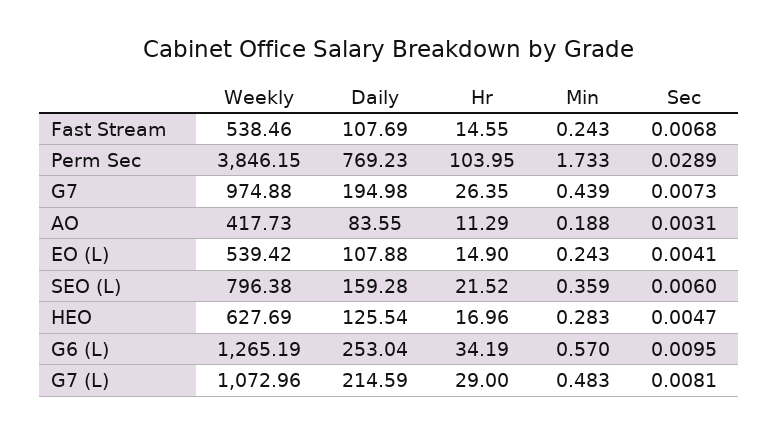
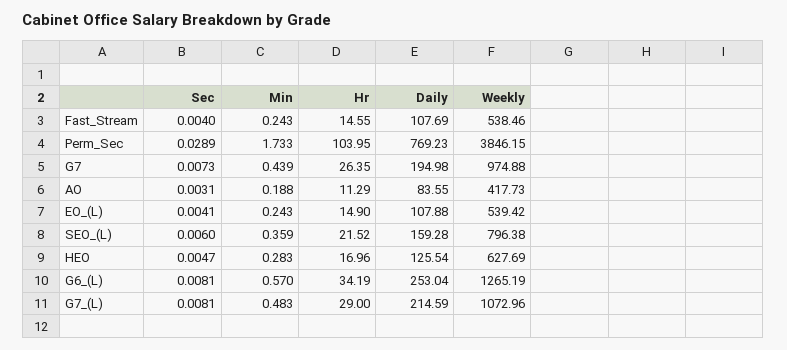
  {
    "Weekly": {
      "Fast Stream": 538.46,
      "Perm Sec": 3846.15,
      "G7": 974.88,
      "AO": 417.73,
      "EO (L)": 539.42,
      "SEO (L)": 796.38,
      "HEO": 627.69,
      "G6 (L)": 1265.19,
      "G7 (L)": 1072.96
    },
    "Daily": {
      "Fast Stream": 107.69,
      "Perm Sec": 769.23,
      "G7": 194.98,
      "AO": 83.55,
      "EO (L)": 107.88,
      "SEO (L)": 159.28,
      "HEO": 125.54,
      "G6 (L)": 253.04,
      "G7 (L)": 214.59
    },
    "Hr": {
      "Fast Stream": 14.55,
      "Perm Sec": 103.95,
      "G7": 26.35,
      "AO": 11.29,
      "EO (L)": 14.9,
      "SEO (L)": 21.52,
      "HEO": 16.96,
      "G6 (L)": 34.19,
      "G7 (L)": 29
    },
    "Min": {
      "Fast Stream": 0.243,
      "Perm Sec": 1.733,
      "G7": 0.439,
      "AO": 0.188,
      "EO (L)": 0.243,
      "SEO (L)": 0.359,
      "HEO": 0.283,
      "G6 (L)": 0.57,
      "G7 (L)": 0.483
    },
    "Sec": {
-     "Fast Stream": 0.0068,
+     "Fast Stream": 0.004,
      "Perm Sec": 0.0289,
      "G7": 0.0073,
      "AO": 0.0031,
      "EO (L)": 0.0041,
      "SEO (L)": 0.006,
      "HEO": 0.0047,
-     "G6 (L)": 0.0095,
+     "G6 (L)": 0.0081,
      "G7 (L)": 0.0081
    }
  }

